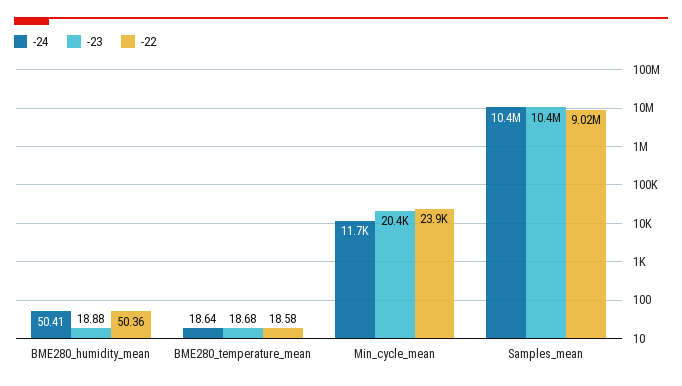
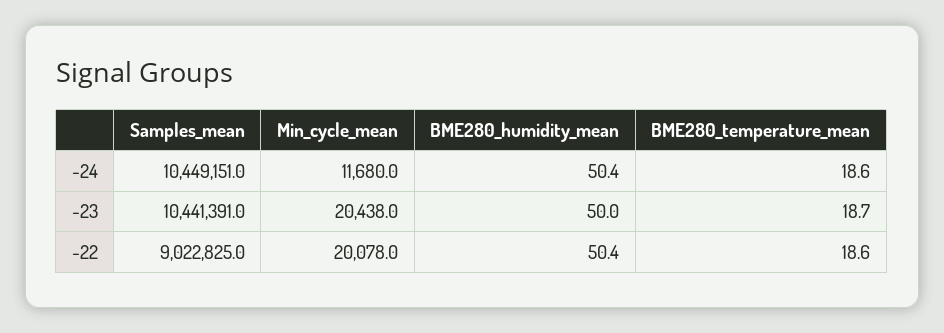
  {
    "-24": {
      "BME280_humidity_mean": 50.41,
      "BME280_temperature_mean": 18.64,
      "Min_cycle_mean": 11680,
      "Samples_mean": 10449151
    },
    "-23": {
-     "BME280_humidity_mean": 18.88,
+     "BME280_humidity_mean": 50,
      "BME280_temperature_mean": 18.68,
      "Min_cycle_mean": 20438,
      "Samples_mean": 10441391
    },
    "-22": {
      "BME280_humidity_mean": 50.36,
      "BME280_temperature_mean": 18.58,
-     "Min_cycle_mean": 23900,
+     "Min_cycle_mean": 20078,
      "Samples_mean": 9022825
    }
  }

